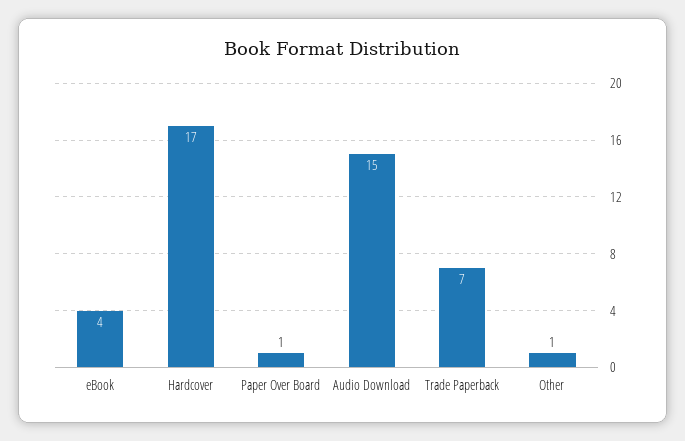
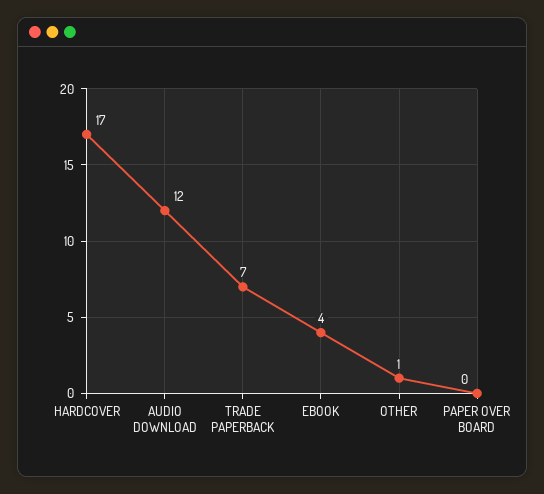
  {
    "eBook": 4,
    "Hardcover": 17,
-   "Paper Over Board": 1,
+   "Paper Over Board": 0,
-   "Audio Download": 15,
+   "Audio Download": 12,
    "Trade Paperback": 7,
    "Other": 1
  }

